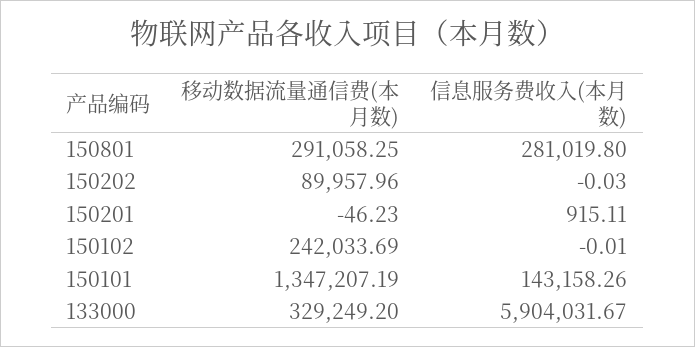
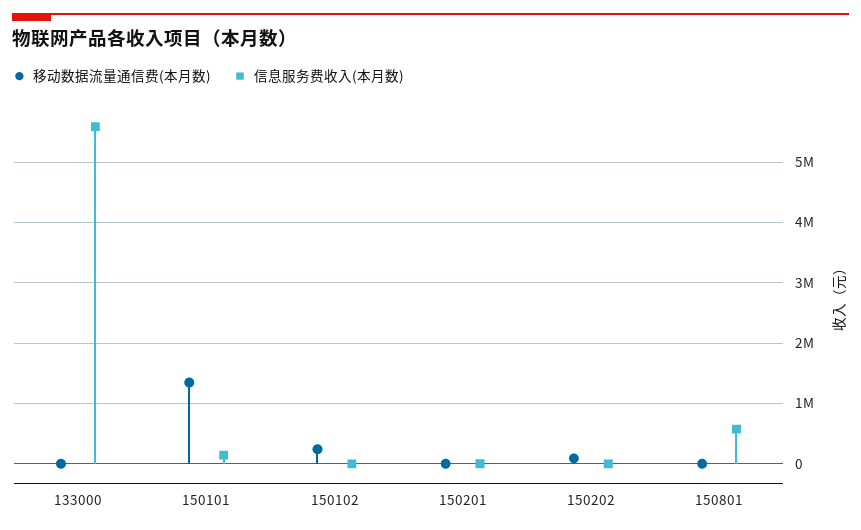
  {
    "移动数据流量通信费(本月数)": {
-     "150801": 291058.25,
+     "150801": 0,
      "150202": 89957.96,
      "150201": -46.23,
      "150102": 242033.69,
      "150101": 1347207.19,
-     "133000": 329249.2
+     "133000": 0
    },
    "信息服务费收入(本月数)": {
-     "150801": 281019.8,
+     "150801": 600000,
      "150202": -0.03,
      "150201": 915.11,
      "150102": -0.01,
      "150101": 143158.26,
-     "133000": 5904031.67
+     "133000": 5600000
    }
  }

